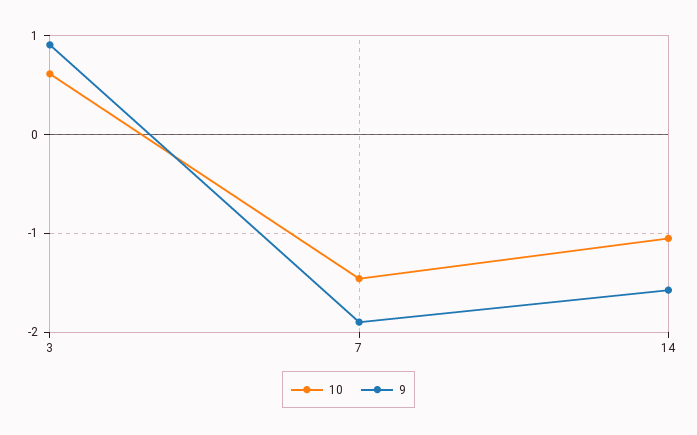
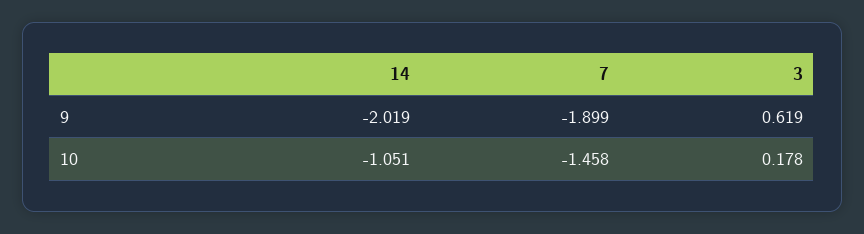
  {
    "10": {
-     "3": 0.6,
+     "3": 0.178,
      "7": -1.458,
      "14": -1.051
    },
    "9": {
-     "3": 0.9,
+     "3": 0.619,
      "7": -1.899,
-     "14": -1.6
+     "14": -2.019
    }
  }

